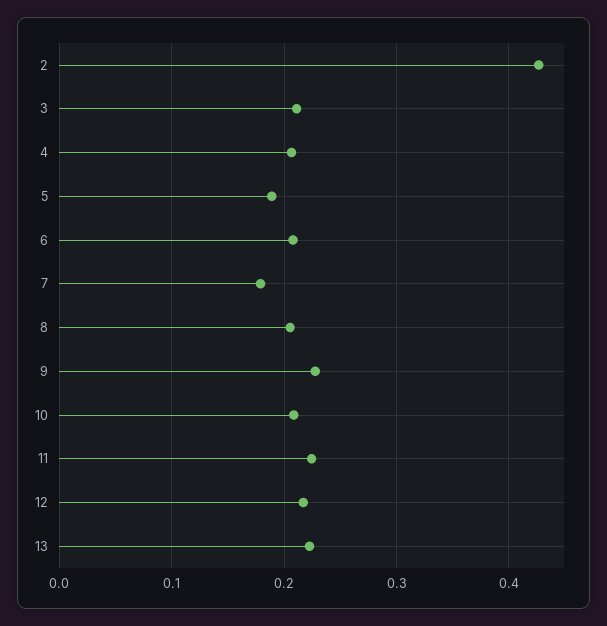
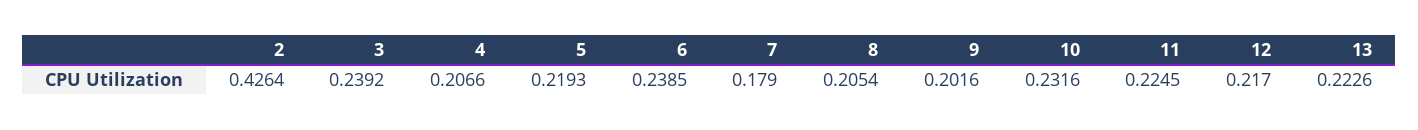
  {
    "2": 0.4264,
-   "3": 0.21,
+   "3": 0.2392,
    "4": 0.2066,
-   "5": 0.19,
+   "5": 0.2193,
-   "6": 0.21,
+   "6": 0.2385,
    "7": 0.179,
    "8": 0.2054,
-   "9": 0.23,
+   "9": 0.2016,
-   "10": 0.21,
+   "10": 0.2316,
    "11": 0.2245,
    "12": 0.217,
    "13": 0.2226
  }

